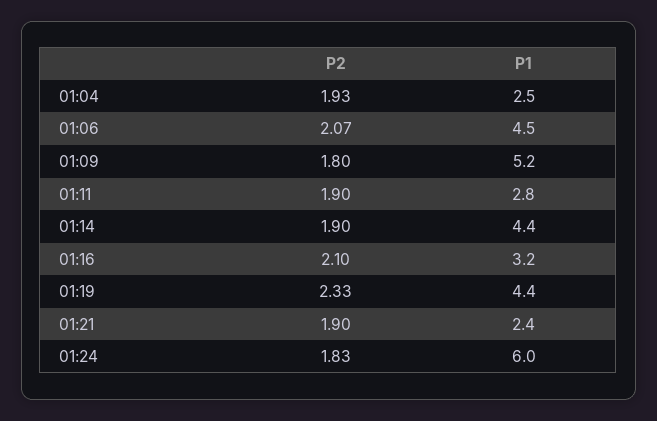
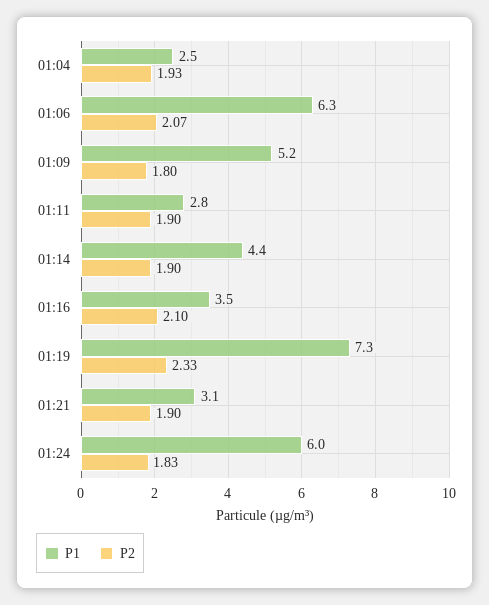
  {
    "P2": {
      "01:04": 1.93,
      "01:06": 2.07,
      "01:09": 1.8,
      "01:11": 1.9,
      "01:14": 1.9,
      "01:16": 2.1,
      "01:19": 2.33,
      "01:21": 1.9,
      "01:24": 1.83
    },
    "P1": {
      "01:04": 2.5,
-     "01:06": 4.5,
+     "01:06": 6.3,
      "01:09": 5.2,
      "01:11": 2.8,
      "01:14": 4.4,
-     "01:16": 3.2,
+     "01:16": 3.5,
-     "01:19": 4.4,
+     "01:19": 7.3,
-     "01:21": 2.4,
+     "01:21": 3.1,
      "01:24": 6
    }
  }

